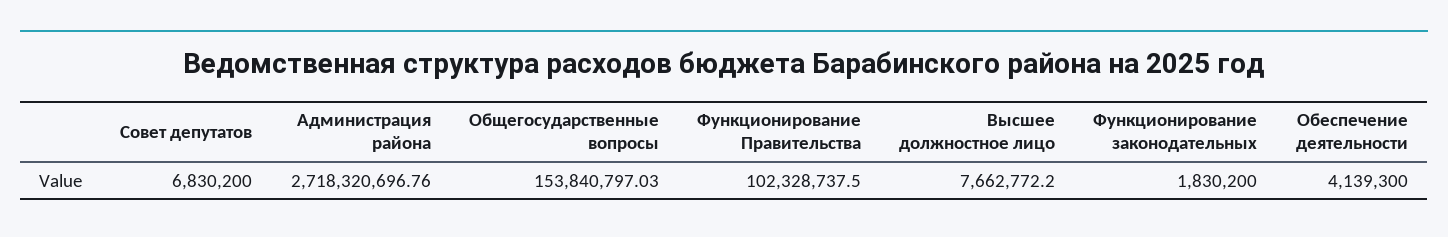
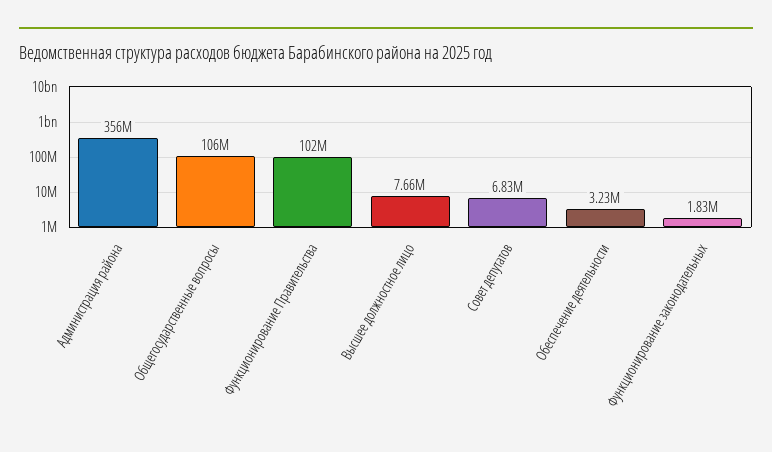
  {
    "Совет депутатов": 6830200,
-   "Администрация района": 2718320696.76,
+   "Администрация района": 356000000,
-   "Общегосударственные вопросы": 153840797.03,
+   "Общегосударственные вопросы": 106000000,
    "Функционирование Правительства": 102328737.5,
    "Высшее должностное лицо": 7662772.2,
    "Функционирование законодательных": 1830200,
-   "Обеспечение деятельности": 4139300
+   "Обеспечение деятельности": 3230000
  }

